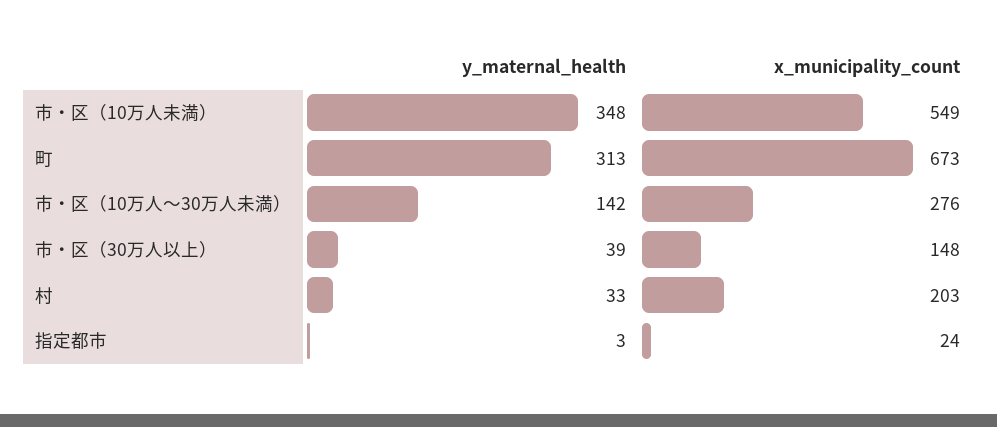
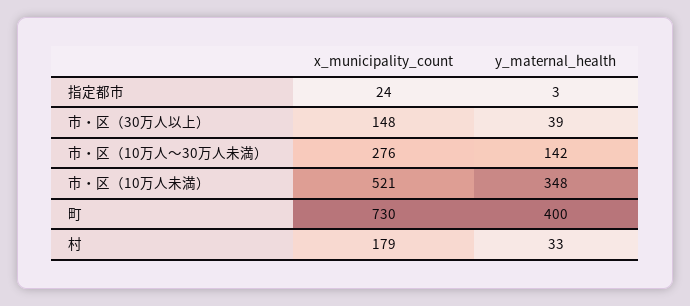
  {
    "y_maternal_health": {
      "市・区（10万人未満）": 348,
-     "町": 313,
+     "町": 400,
      "市・区（10万人～30万人未満）": 142,
      "市・区（30万人以上）": 39,
      "村": 33,
      "指定都市": 3
    },
    "x_municipality_count": {
-     "市・区（10万人未満）": 549,
+     "市・区（10万人未満）": 521,
-     "町": 673,
+     "町": 730,
      "市・区（10万人～30万人未満）": 276,
      "市・区（30万人以上）": 148,
-     "村": 203,
+     "村": 179,
      "指定都市": 24
    }
  }

